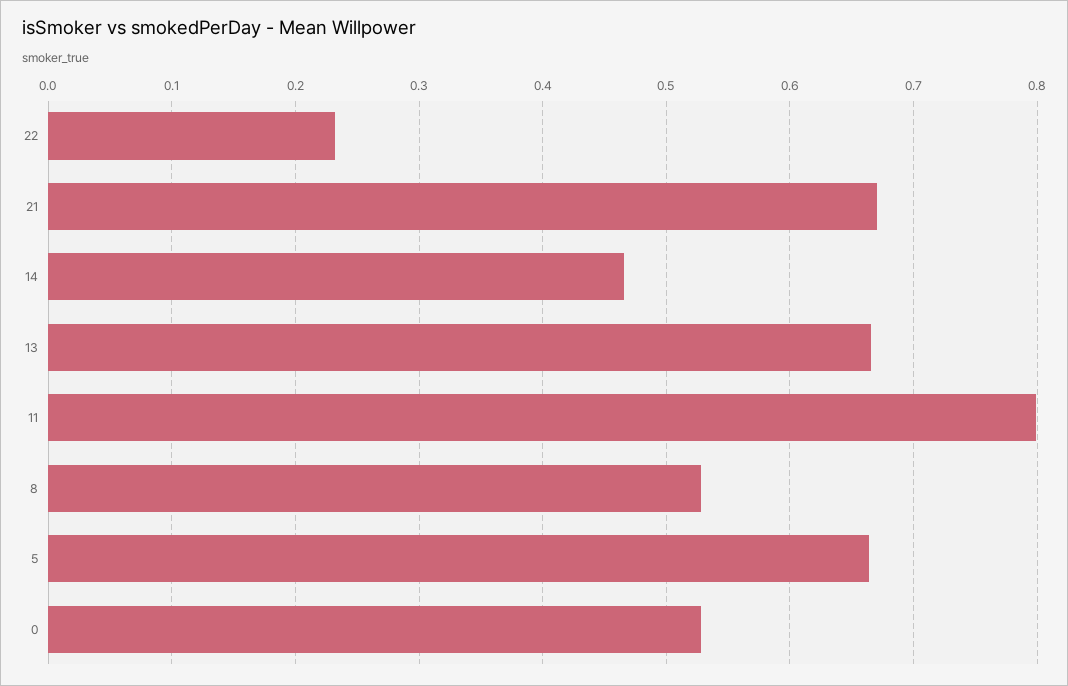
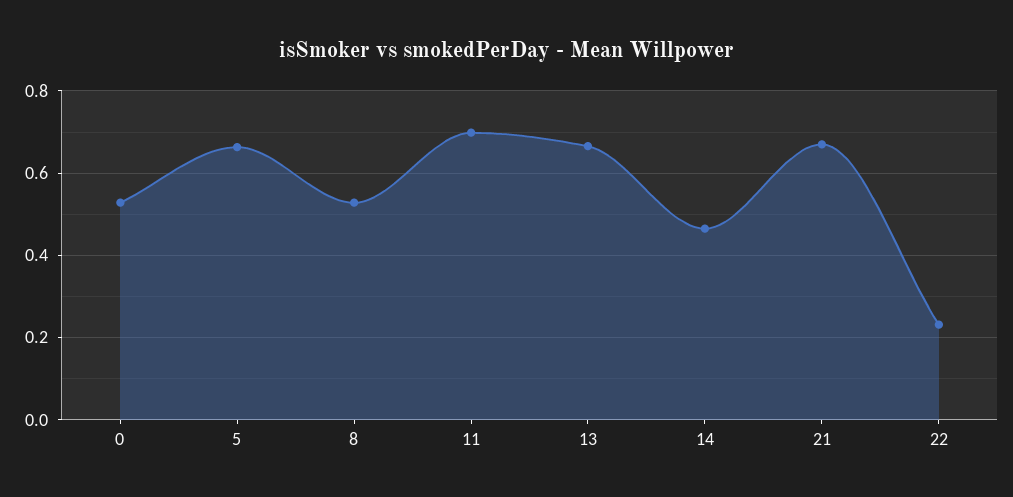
  {
    "22": 0.23,
    "21": 0.67,
    "14": 0.47,
    "13": 0.67,
-   "11": 0.8,
+   "11": 0.7,
    "8": 0.53,
    "5": 0.66,
    "0": 0.53
  }

